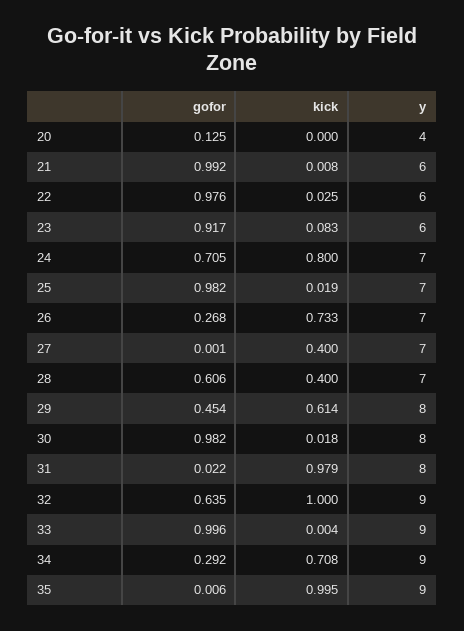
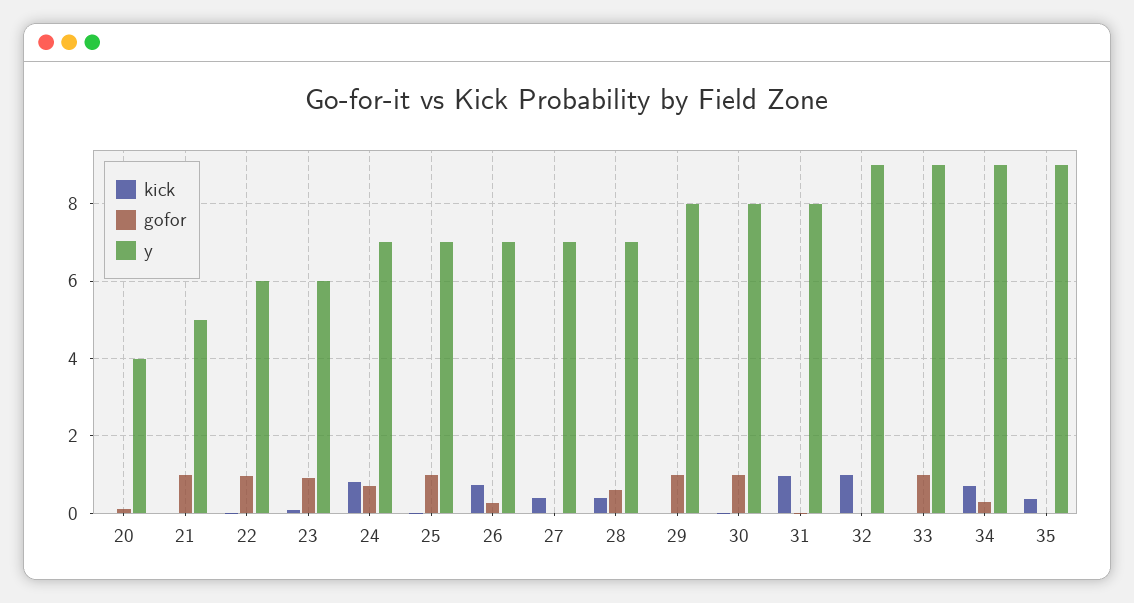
  {
    "gofor": {
      "20": 0.125,
      "21": 0.992,
      "22": 0.976,
      "23": 0.917,
      "24": 0.705,
      "25": 0.982,
      "26": 0.268,
      "27": 0.001,
      "28": 0.606,
-     "29": 0.454,
+     "29": 1,
      "30": 0.982,
      "31": 0.022,
-     "32": 0.635,
+     "32": 0,
      "33": 0.996,
      "34": 0.292,
      "35": 0.006
    },
    "kick": {
      "20": 0,
      "21": 0.008,
      "22": 0.025,
      "23": 0.083,
      "24": 0.8,
      "25": 0.019,
      "26": 0.733,
      "27": 0.4,
      "28": 0.4,
-     "29": 0.614,
+     "29": 0,
      "30": 0.018,
      "31": 0.979,
      "32": 1,
      "33": 0.004,
      "34": 0.708,
-     "35": 0.995
+     "35": 0.4
    },
    "y": {
      "20": 4,
-     "21": 6,
+     "21": 5,
      "22": 6,
      "23": 6,
      "24": 7,
      "25": 7,
      "26": 7,
      "27": 7,
      "28": 7,
      "29": 8,
      "30": 8,
      "31": 8,
      "32": 9,
      "33": 9,
      "34": 9,
      "35": 9
    }
  }

